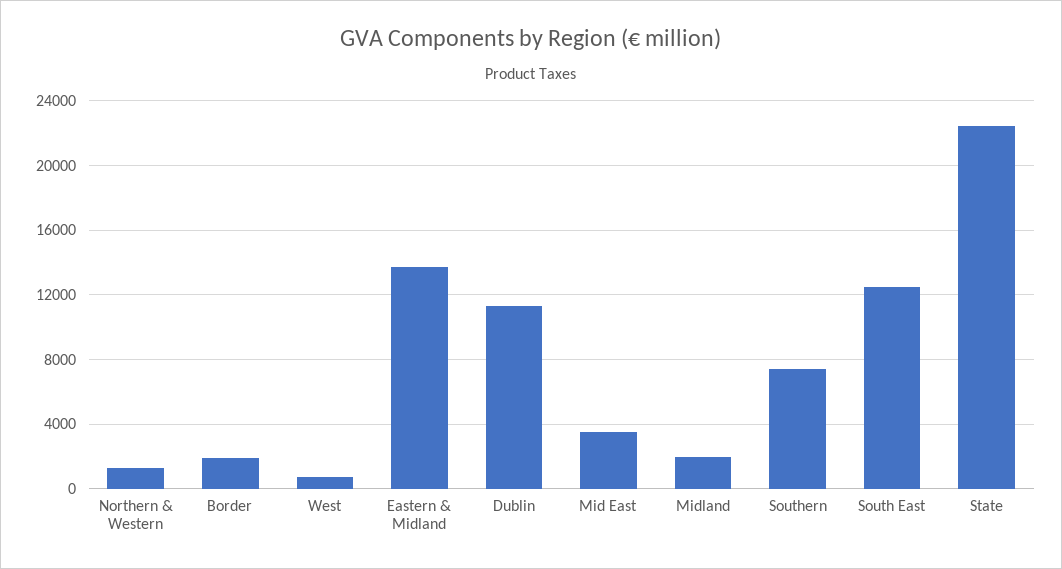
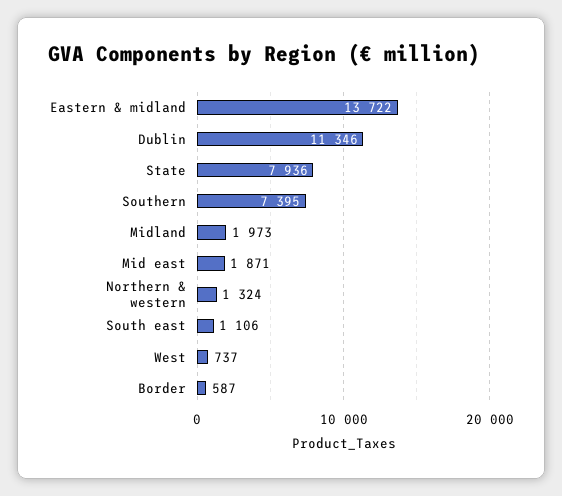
  {
    "Northern & Western": 1324,
-   "Border": 2000,
+   "Border": 587,
    "West": 737,
    "Eastern & Midland": 13722,
    "Dublin": 11346,
-   "Mid East": 3500,
+   "Mid East": 1871,
    "Midland": 1973,
    "Southern": 7395,
-   "South East": 12500,
+   "South East": 1106,
-   "State": 22500
+   "State": 7936
  }

